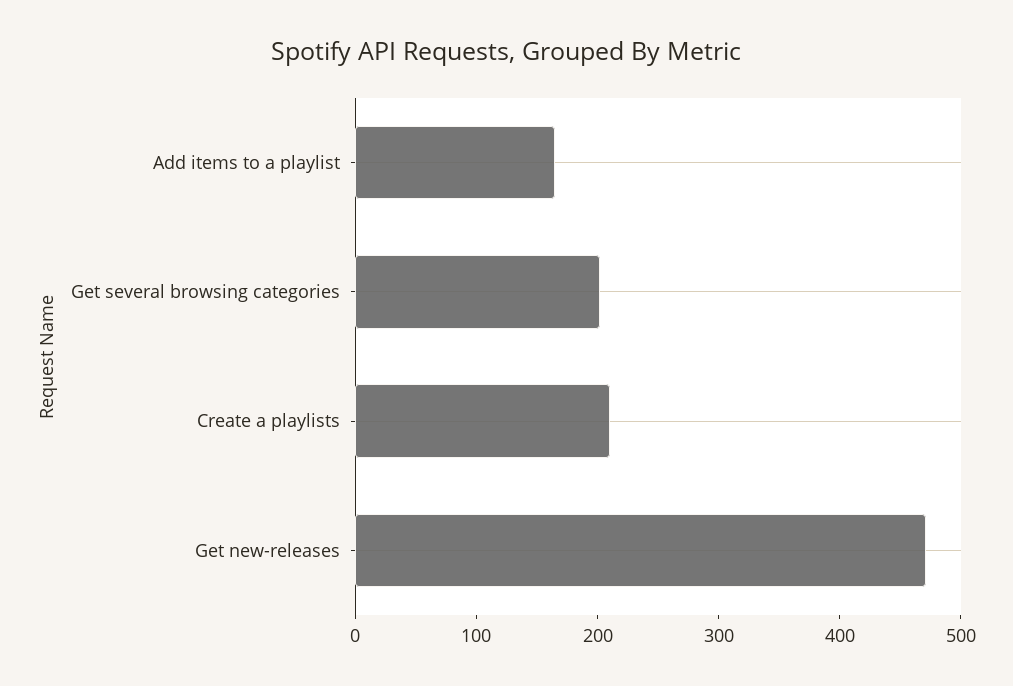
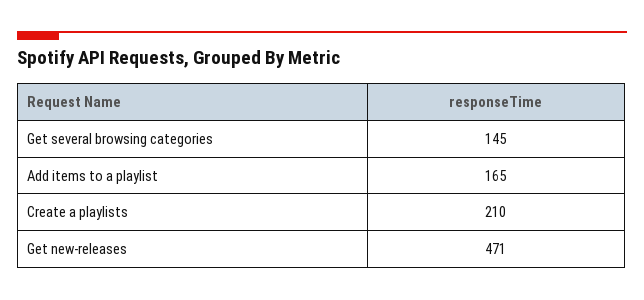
  {
    "Add items to a playlist": 165,
-   "Get several browsing categories": 200,
+   "Get several browsing categories": 145,
    "Create a playlists": 210,
    "Get new-releases": 471
  }

